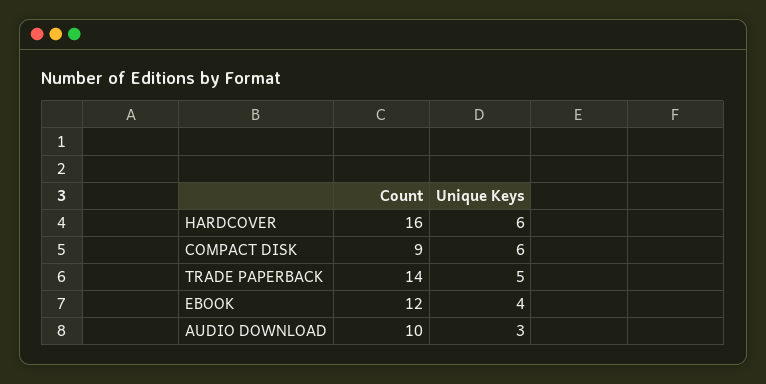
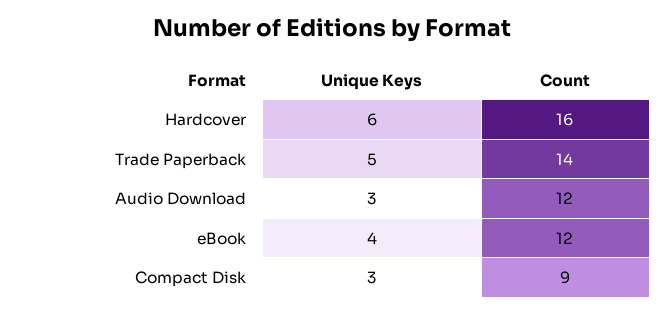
  {
    "Count": {
      "HARDCOVER": 16,
      "COMPACT DISK": 9,
      "TRADE PAPERBACK": 14,
      "EBOOK": 12,
-     "AUDIO DOWNLOAD": 10
+     "AUDIO DOWNLOAD": 12
    },
    "Unique Keys": {
      "HARDCOVER": 6,
-     "COMPACT DISK": 6,
+     "COMPACT DISK": 3,
      "TRADE PAPERBACK": 5,
      "EBOOK": 4,
      "AUDIO DOWNLOAD": 3
    }
  }

